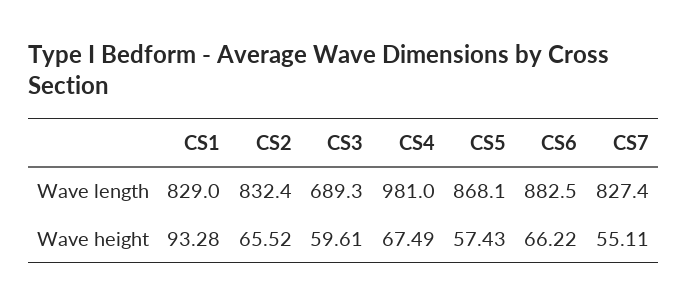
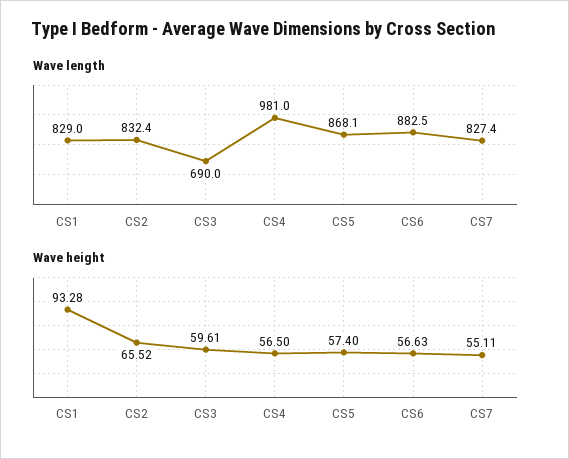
  {
    "Wave length": {
      "CS1": 829,
      "CS2": 832.4,
-     "CS3": 689.3,
+     "CS3": 690,
      "CS4": 981,
      "CS5": 868.1,
      "CS6": 882.5,
      "CS7": 827.4
    },
    "Wave height": {
      "CS1": 93.28,
      "CS2": 65.52,
      "CS3": 59.61,
-     "CS4": 67.49,
+     "CS4": 56.5,
-     "CS5": 57.43,
+     "CS5": 57.4,
-     "CS6": 66.22,
+     "CS6": 56.63,
      "CS7": 55.11
    }
  }

